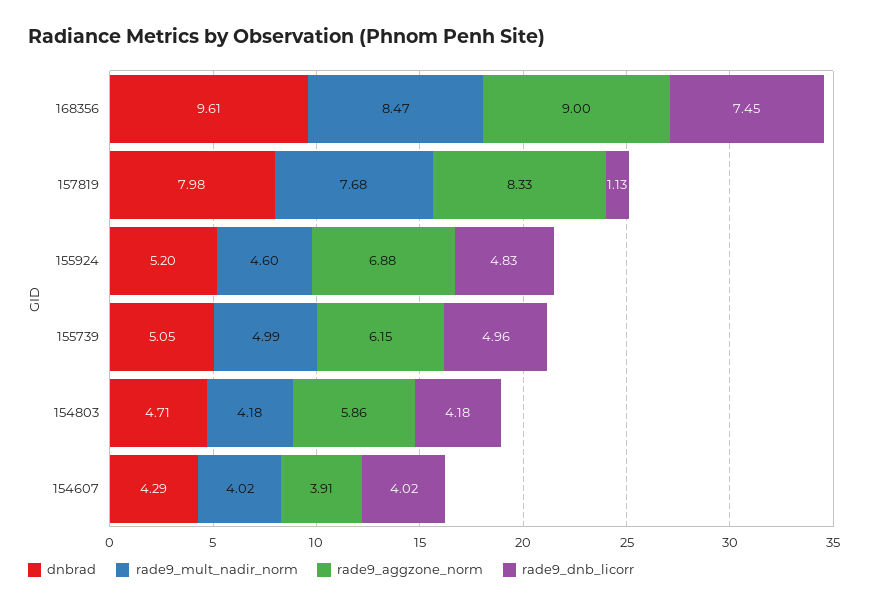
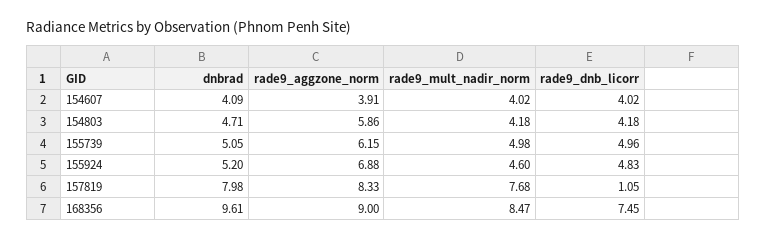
  {
    "dnbrad": {
      "168356": 9.61,
      "157819": 7.98,
      "155924": 5.2,
      "155739": 5.05,
      "154803": 4.71,
-     "154607": 4.29
+     "154607": 4.09
    },
    "rade9_mult_nadir_norm": {
      "168356": 8.47,
      "157819": 7.68,
      "155924": 4.6,
-     "155739": 4.99,
+     "155739": 4.98,
      "154803": 4.18,
      "154607": 4.02
    },
    "rade9_aggzone_norm": {
      "168356": 9,
      "157819": 8.33,
      "155924": 6.88,
      "155739": 6.15,
      "154803": 5.86,
      "154607": 3.91
    },
    "rade9_dnb_licorr": {
      "168356": 7.45,
-     "157819": 1.13,
+     "157819": 1.05,
      "155924": 4.83,
      "155739": 4.96,
      "154803": 4.18,
      "154607": 4.02
    }
  }

